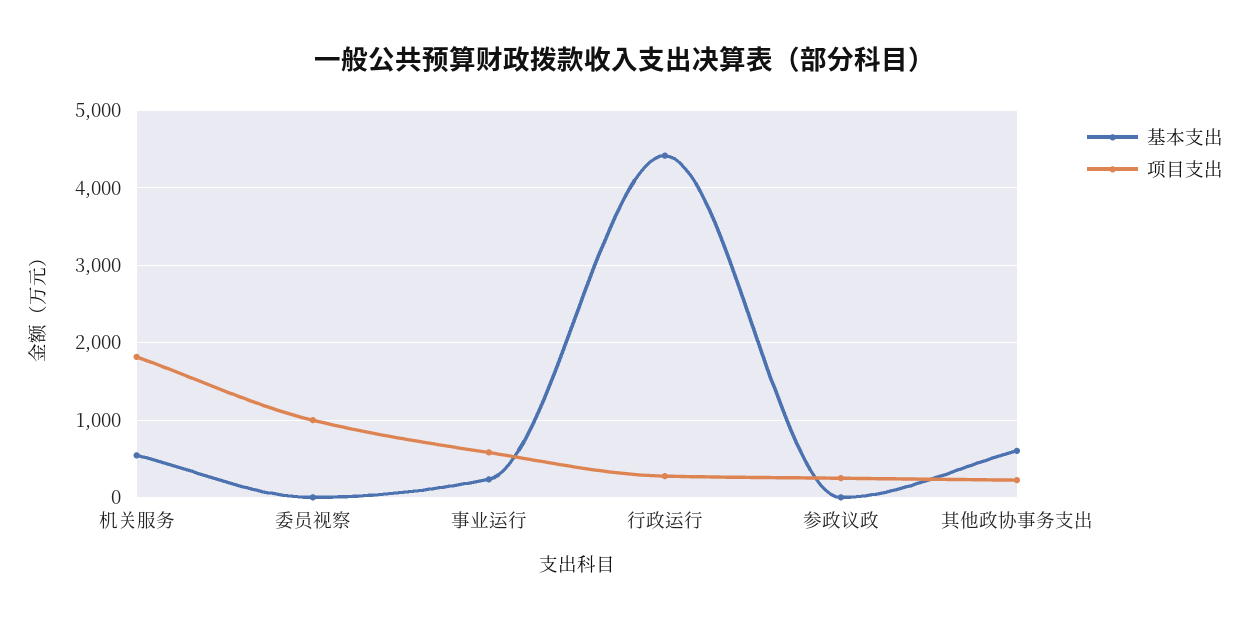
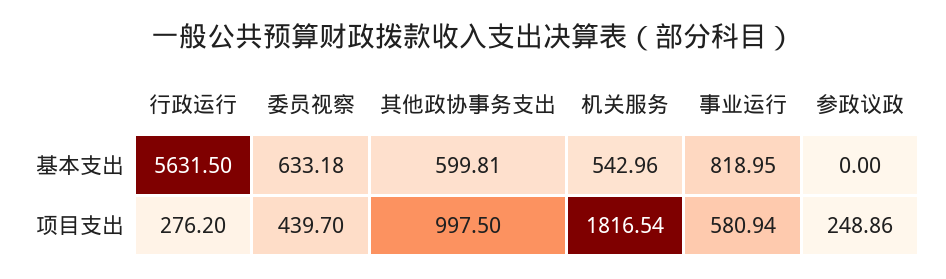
  {
    "基本支出": {
      "机关服务": 542.96,
-     "委员视察": 0,
+     "委员视察": 633.18,
-     "事业运行": 200,
+     "事业运行": 818.95,
-     "行政运行": 4400,
+     "行政运行": 5631.5,
      "参政议政": 0,
      "其他政协事务支出": 599.81
    },
    "项目支出": {
      "机关服务": 1816.54,
-     "委员视察": 1000,
+     "委员视察": 439.7,
      "事业运行": 580.94,
      "行政运行": 276.2,
      "参政议政": 248.86,
-     "其他政协事务支出": 200
+     "其他政协事务支出": 997.5
    }
  }

